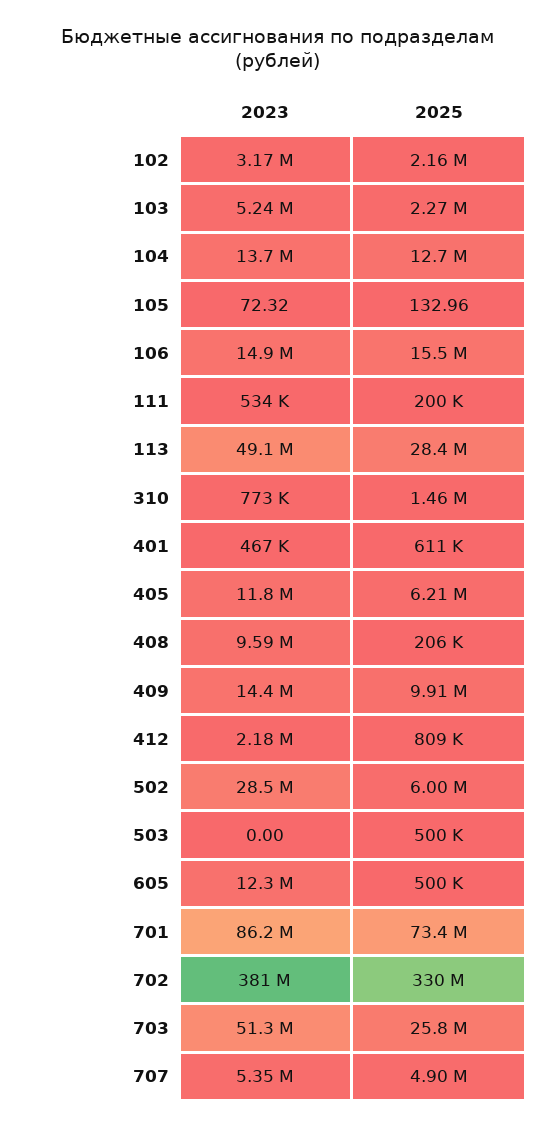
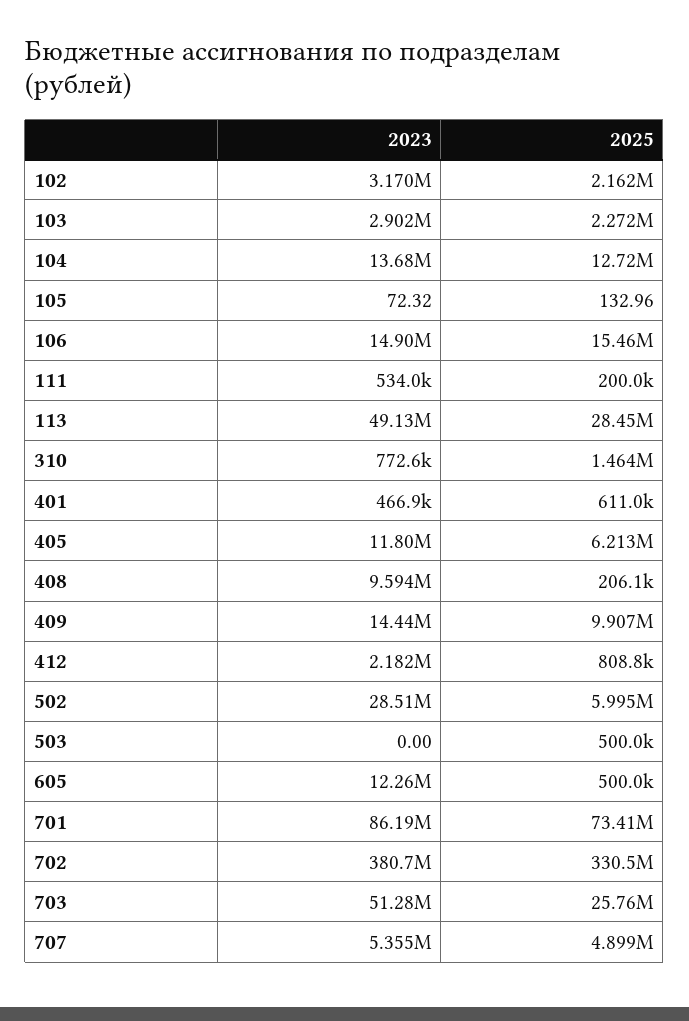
  {
    "2023": {
      "102": 3170000,
-     "103": 5240000,
+     "103": 2902000,
      "104": 13680000,
      "105": 72.32,
      "106": 14900000,
      "111": 534000,
      "113": 49130000,
      "310": 772600,
      "401": 466900,
      "405": 11800000,
      "408": 9594000,
      "409": 14440000,
      "412": 2182000,
      "502": 28510000,
      "503": 0,
      "605": 12260000,
      "701": 86190000,
      "702": 380700000,
      "703": 51280000,
      "707": 5355000
    },
    "2025": {
      "102": 2162000,
      "103": 2272000,
      "104": 12720000,
      "105": 132.96,
      "106": 15460000,
      "111": 200000,
      "113": 28450000,
      "310": 1464000,
      "401": 611000,
      "405": 6213000,
      "408": 206100,
      "409": 9907000,
      "412": 808800,
      "502": 5995000,
      "503": 500000,
      "605": 500000,
      "701": 73410000,
      "702": 330500000,
      "703": 25760000,
      "707": 4899000
    }
  }

